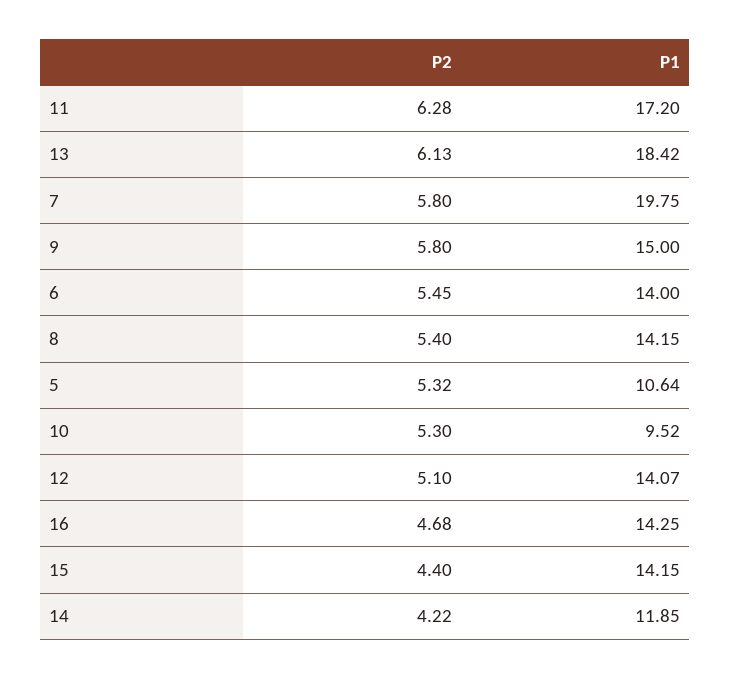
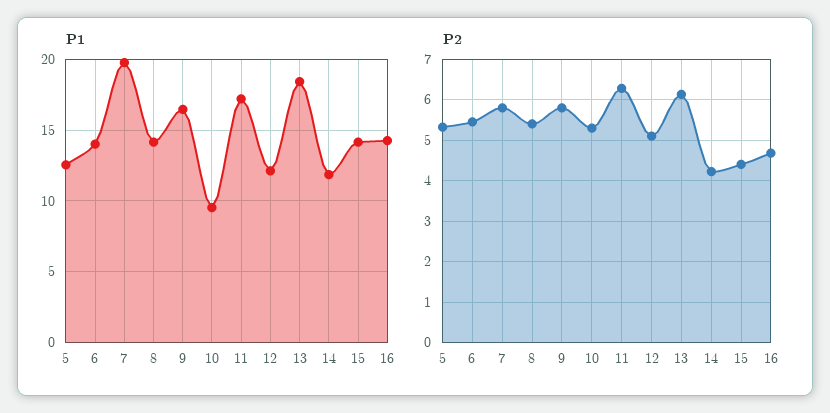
  {
    "P2": {
      "11": 6.28,
      "13": 6.13,
      "7": 5.8,
      "9": 5.8,
      "6": 5.45,
      "8": 5.4,
      "5": 5.32,
      "10": 5.3,
      "12": 5.1,
      "16": 4.68,
      "15": 4.4,
      "14": 4.22
    },
    "P1": {
      "11": 17.2,
      "13": 18.42,
      "7": 19.75,
-     "9": 15,
+     "9": 16.5,
      "6": 14,
      "8": 14.15,
-     "5": 10.64,
+     "5": 12.5,
      "10": 9.52,
-     "12": 14.07,
+     "12": 12,
      "16": 14.25,
      "15": 14.15,
      "14": 11.85
    }
  }

